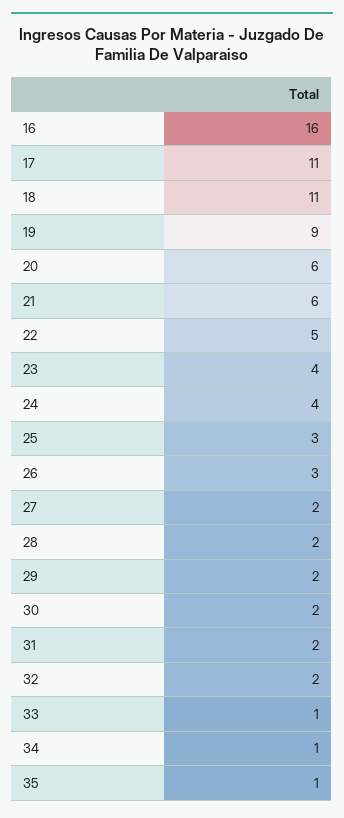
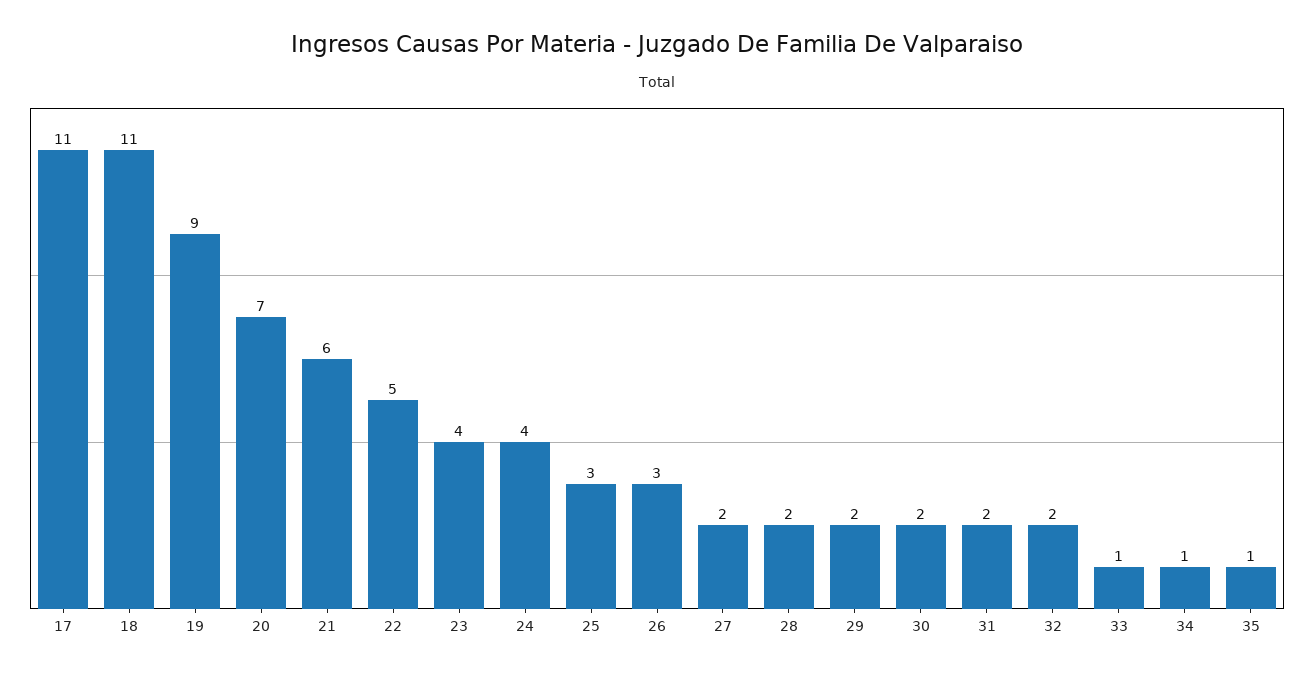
  {
-   "16": 16,
    "17": 11,
    "18": 11,
    "19": 9,
-   "20": 6,
+   "20": 7,
    "21": 6,
    "22": 5,
    "23": 4,
    "24": 4,
    "25": 3,
    "26": 3,
    "27": 2,
    "28": 2,
    "29": 2,
    "30": 2,
    "31": 2,
    "32": 2,
    "33": 1,
    "34": 1,
    "35": 1
  }

